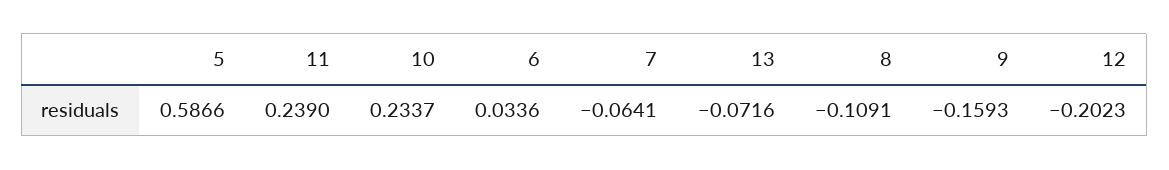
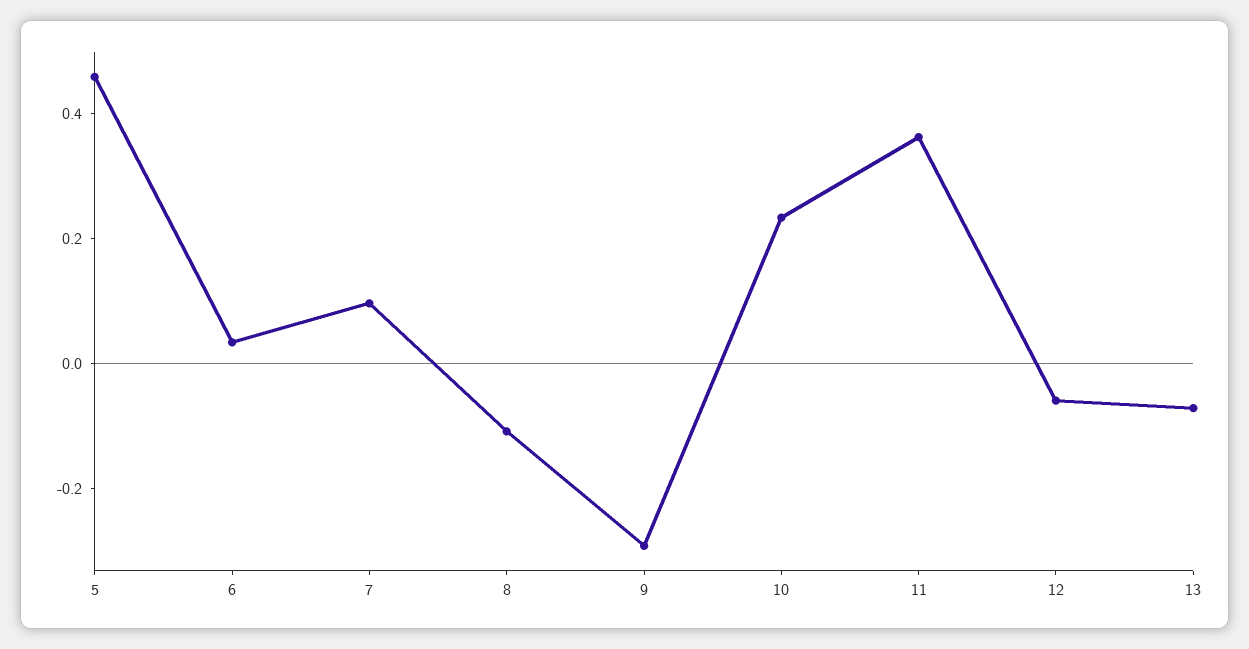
  {
-   "5": 0.5866,
+   "5": 0.45,
-   "11": 0.239,
+   "11": 0.35,
    "10": 0.2337,
    "6": 0.0336,
-   "7": -0.0641,
+   "7": 0.1,
    "13": -0.0716,
    "8": -0.1091,
-   "9": -0.1593,
+   "9": -0.3,
-   "12": -0.2023
+   "12": -0.05
  }

